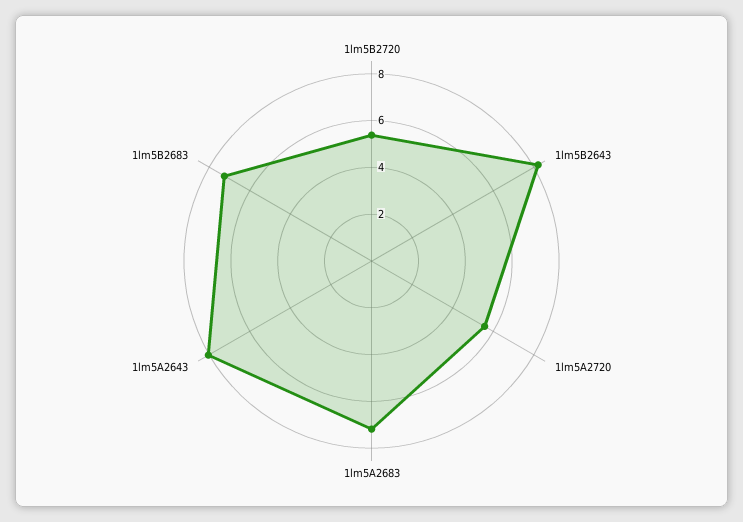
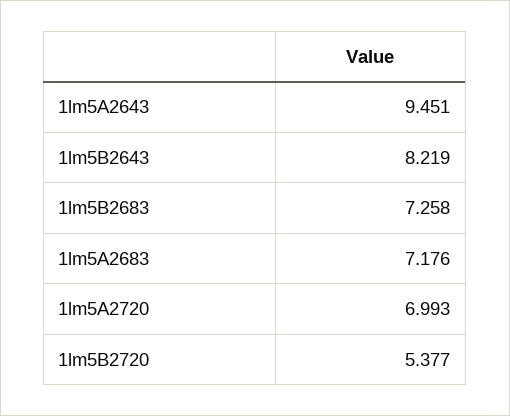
  {
    "1lm5B2720": 5.377,
    "1lm5B2643": 8.219,
-   "1lm5A2720": 5.5,
+   "1lm5A2720": 6.993,
    "1lm5A2683": 7.176,
-   "1lm5A2643": 8,
+   "1lm5A2643": 9.451,
    "1lm5B2683": 7.258
  }

